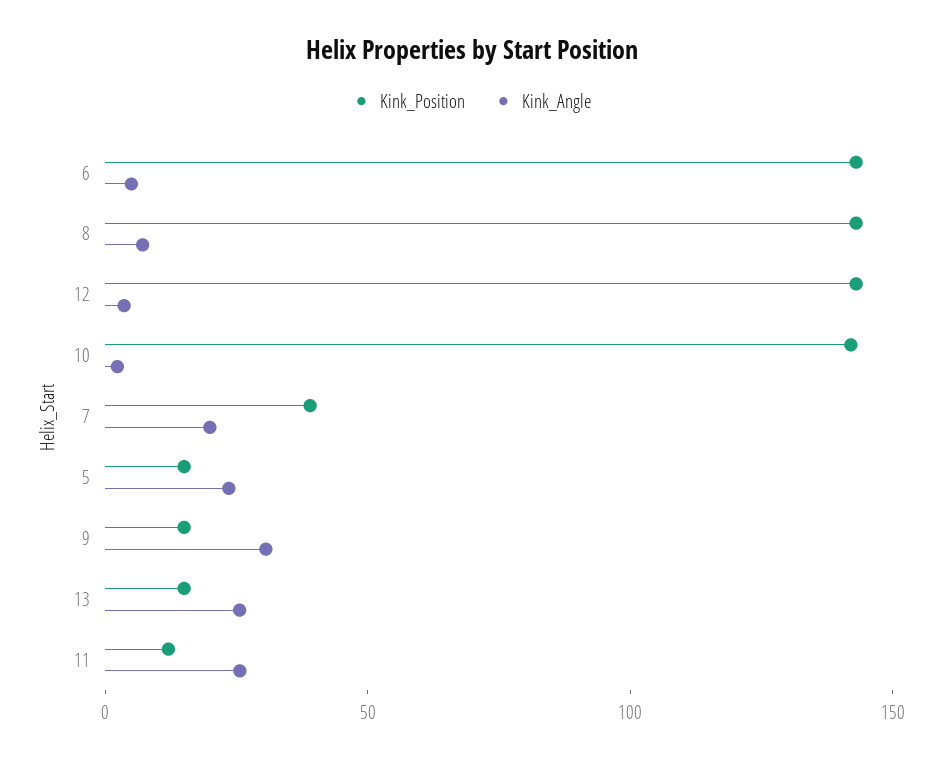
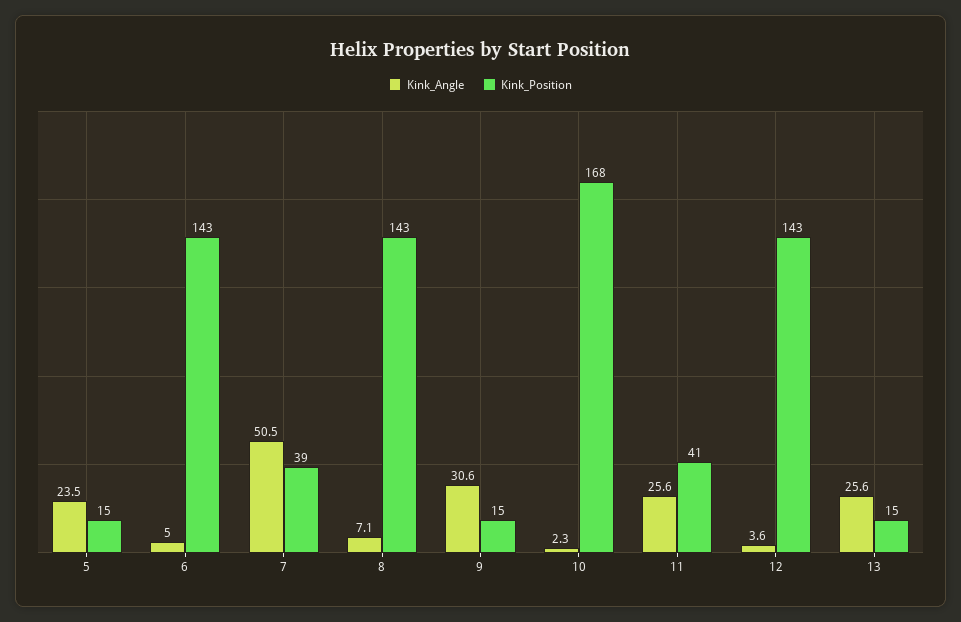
  {
    "Kink_Position": {
      "6": 143,
      "8": 143,
      "12": 143,
-     "10": 140,
+     "10": 168,
      "7": 39,
      "5": 15,
      "9": 15,
      "13": 15,
-     "11": 10
+     "11": 41
    },
    "Kink_Angle": {
      "6": 5,
      "8": 7.1,
      "12": 3.6,
      "10": 2.3,
-     "7": 20,
+     "7": 50.5,
      "5": 23.5,
      "9": 30.6,
      "13": 25.6,
      "11": 25.6
    }
  }

